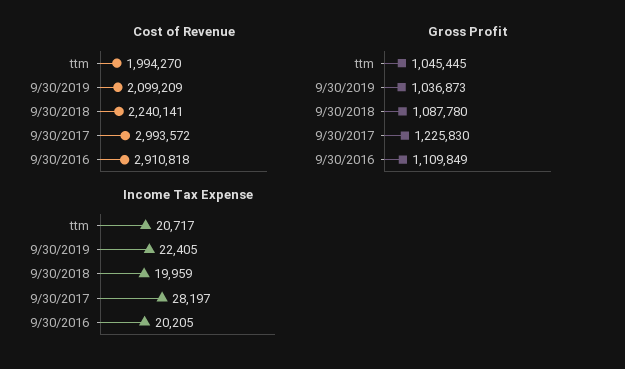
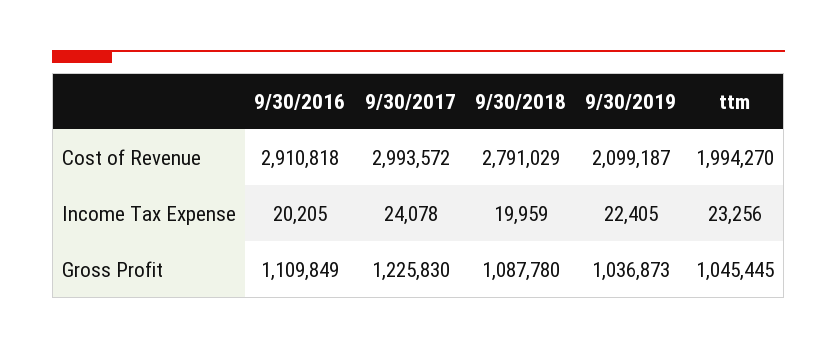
  {
    "Cost of Revenue": {
      "ttm": 1994270,
-     "9/30/2019": 2099209,
+     "9/30/2019": 2099187,
-     "9/30/2018": 2240141,
+     "9/30/2018": 2791029,
      "9/30/2017": 2993572,
      "9/30/2016": 2910818
    },
    "Gross Profit": {
      "ttm": 1045445,
      "9/30/2019": 1036873,
      "9/30/2018": 1087780,
      "9/30/2017": 1225830,
      "9/30/2016": 1109849
    },
    "Income Tax Expense": {
-     "ttm": 20717,
+     "ttm": 23256,
      "9/30/2019": 22405,
      "9/30/2018": 19959,
-     "9/30/2017": 28197,
+     "9/30/2017": 24078,
      "9/30/2016": 20205
    }
  }

